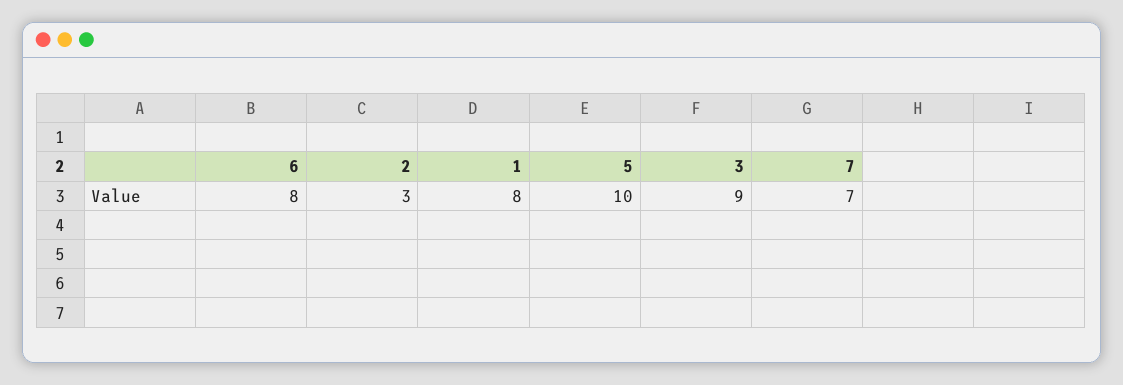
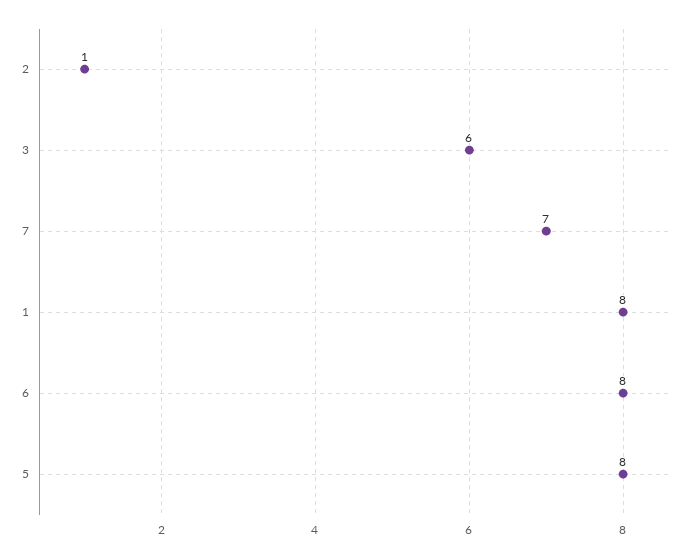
  {
    "6": 8,
-   "2": 3,
+   "2": 1,
    "1": 8,
-   "5": 10,
+   "5": 8,
-   "3": 9,
+   "3": 6,
    "7": 7
  }

